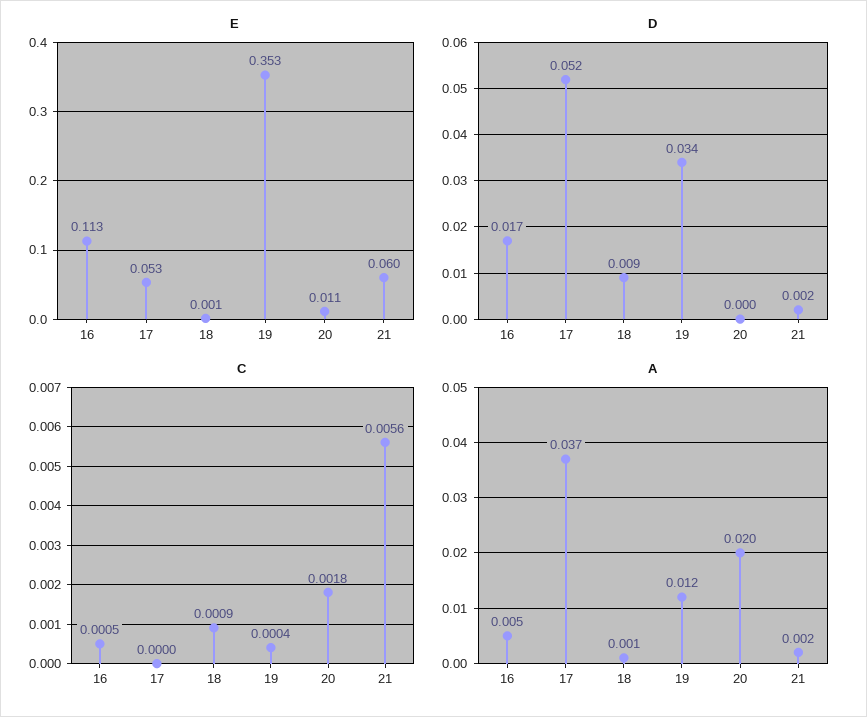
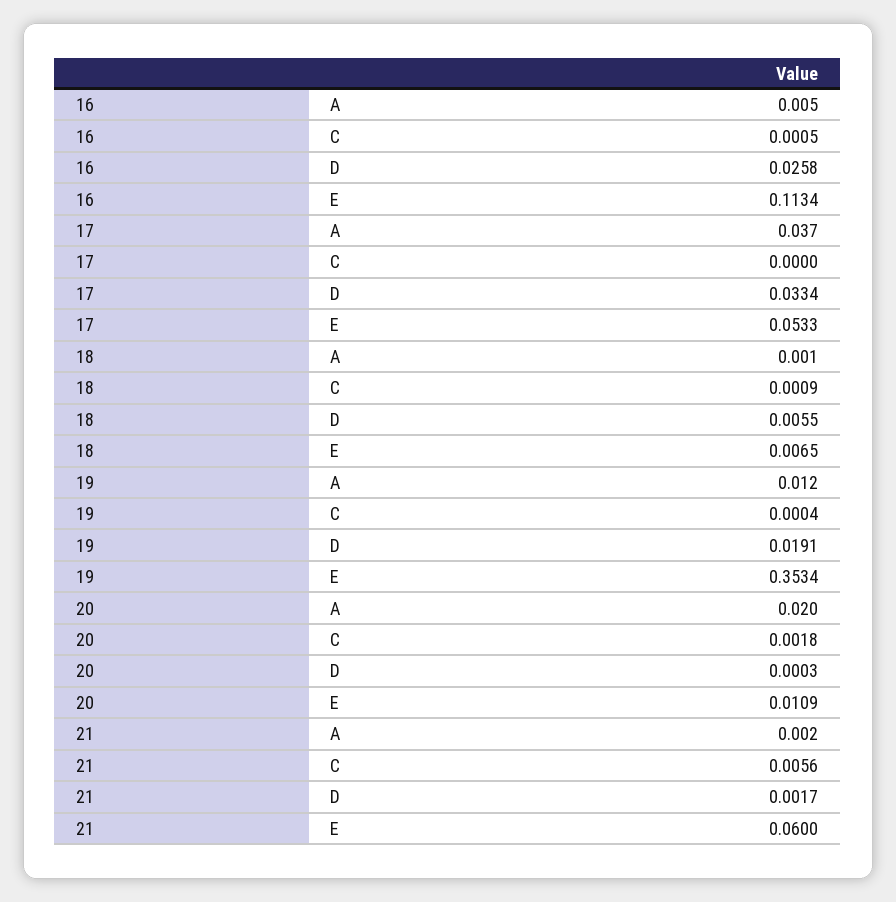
  {
    "E": {
      "16": 0.1134,
      "17": 0.0533,
-     "18": 0.001,
+     "18": 0.0065,
      "19": 0.3534,
      "20": 0.0109,
      "21": 0.06
    },
    "D": {
-     "16": 0.017,
+     "16": 0.0258,
-     "17": 0.052,
+     "17": 0.0334,
-     "18": 0.009,
+     "18": 0.0055,
-     "19": 0.034,
+     "19": 0.0191,
      "20": 0.0003,
      "21": 0.0017
    },
    "C": {
      "16": 0.0005,
      "17": 0,
      "18": 0.0009,
      "19": 0.0004,
      "20": 0.0018,
      "21": 0.0056
    },
    "A": {
      "16": 0.005,
      "17": 0.037,
      "18": 0.001,
      "19": 0.012,
      "20": 0.02,
      "21": 0.002
    }
  }

